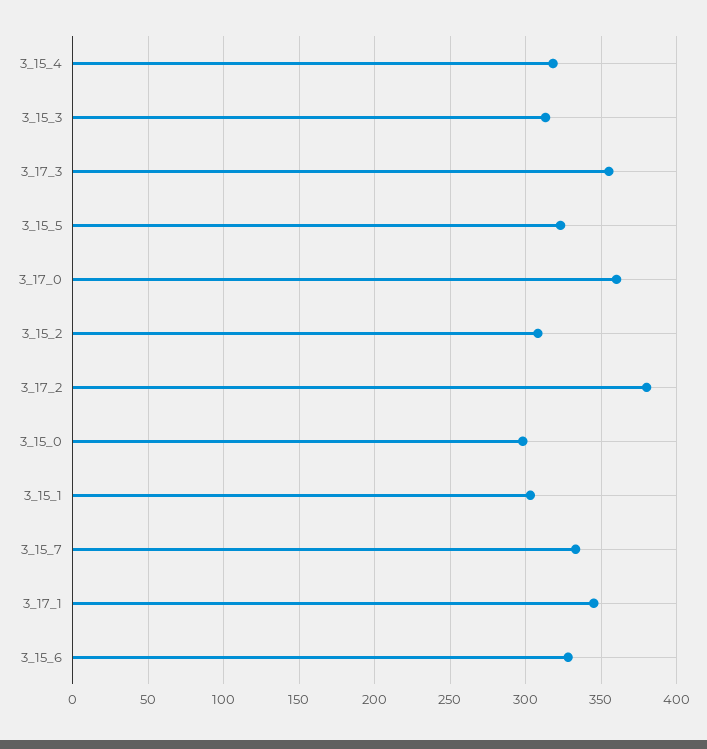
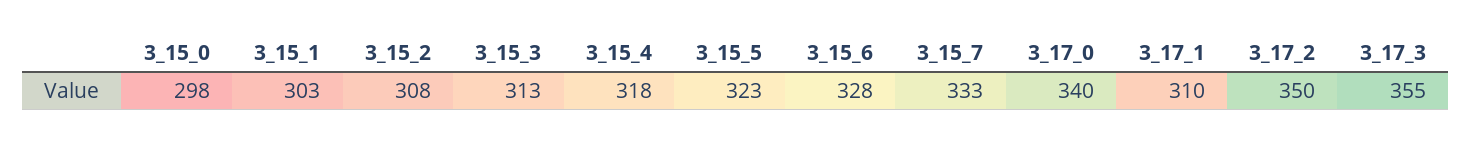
  {
    "3_15_4": 318,
    "3_15_3": 313,
    "3_17_3": 355,
    "3_15_5": 323,
-   "3_17_0": 360,
+   "3_17_0": 340,
    "3_15_2": 308,
-   "3_17_2": 380,
+   "3_17_2": 350,
    "3_15_0": 298,
    "3_15_1": 303,
    "3_15_7": 333,
-   "3_17_1": 345,
+   "3_17_1": 310,
    "3_15_6": 328
  }

